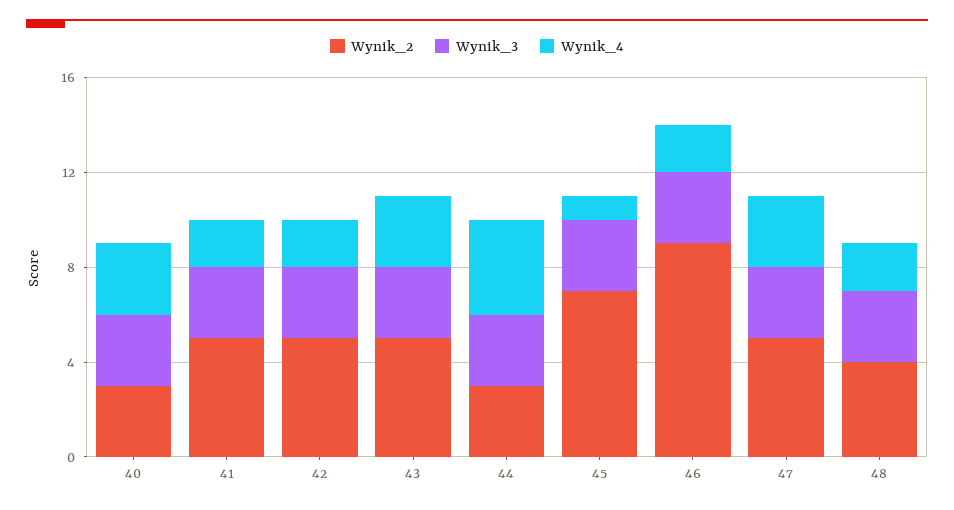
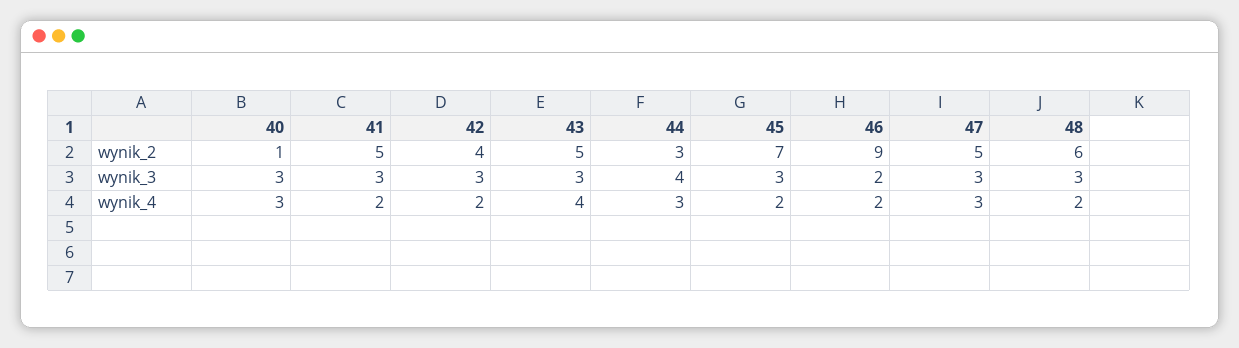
  {
    "Wynik_2": {
-     "40": 3,
+     "40": 1,
      "41": 5,
-     "42": 5,
+     "42": 4,
      "43": 5,
      "44": 3,
      "45": 7,
      "46": 9,
      "47": 5,
-     "48": 4
+     "48": 6
    },
    "Wynik_3": {
      "40": 3,
      "41": 3,
      "42": 3,
      "43": 3,
-     "44": 3,
+     "44": 4,
      "45": 3,
-     "46": 3,
+     "46": 2,
      "47": 3,
      "48": 3
    },
    "Wynik_4": {
      "40": 3,
      "41": 2,
      "42": 2,
-     "43": 3,
+     "43": 4,
-     "44": 4,
+     "44": 3,
-     "45": 1,
+     "45": 2,
      "46": 2,
      "47": 3,
      "48": 2
    }
  }

